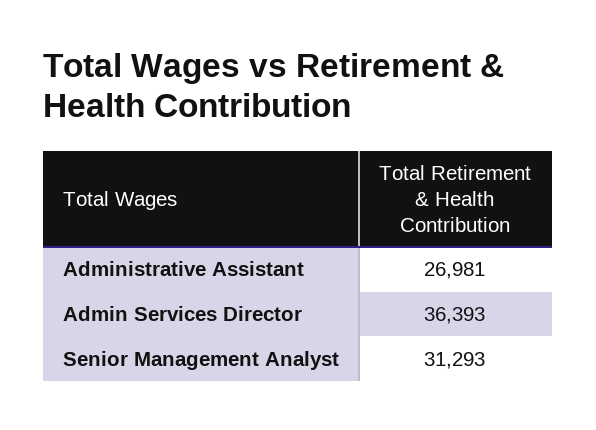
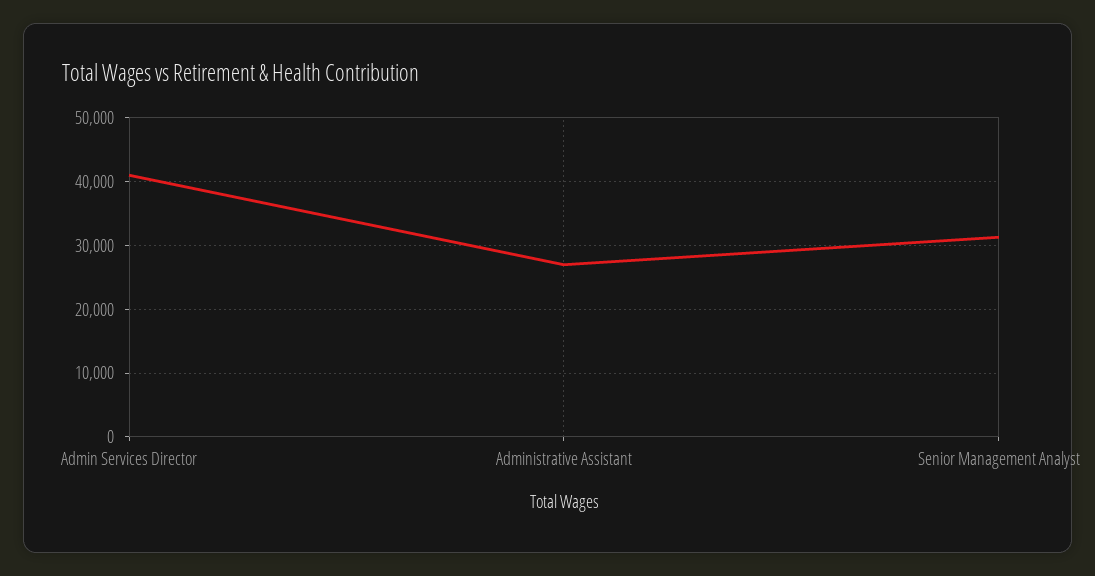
  {
    "Administrative Assistant": 26981,
-   "Admin Services Director": 36393,
+   "Admin Services Director": 41000,
    "Senior Management Analyst": 31293
  }

